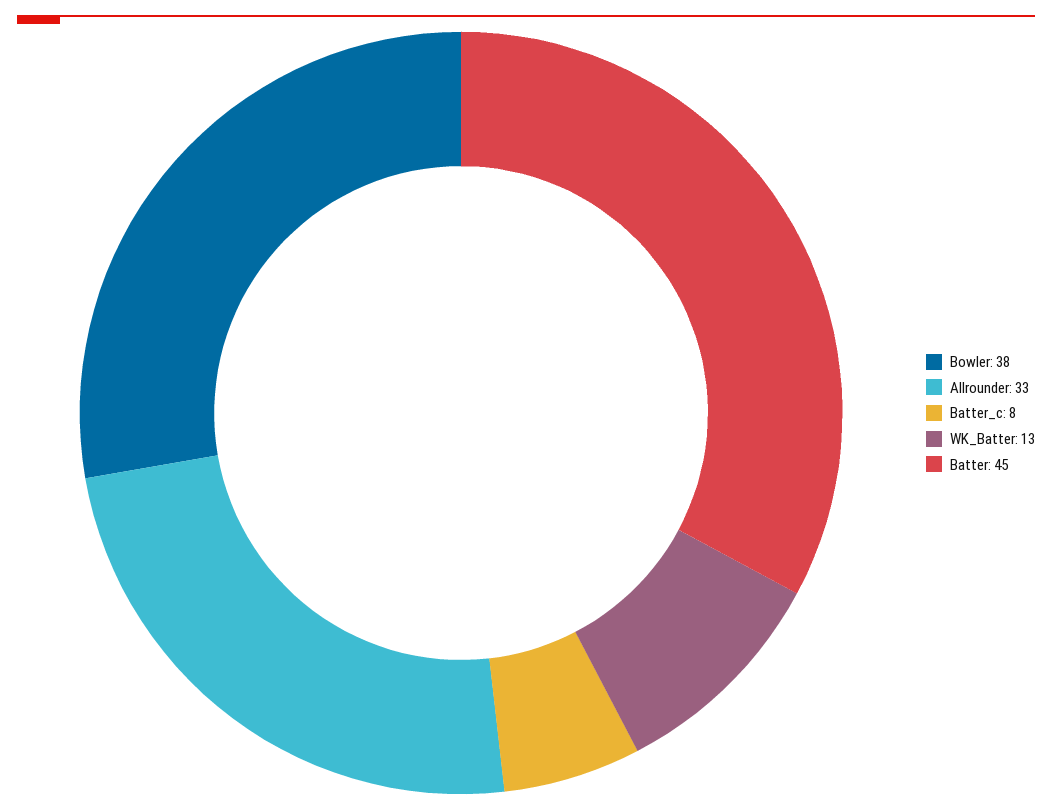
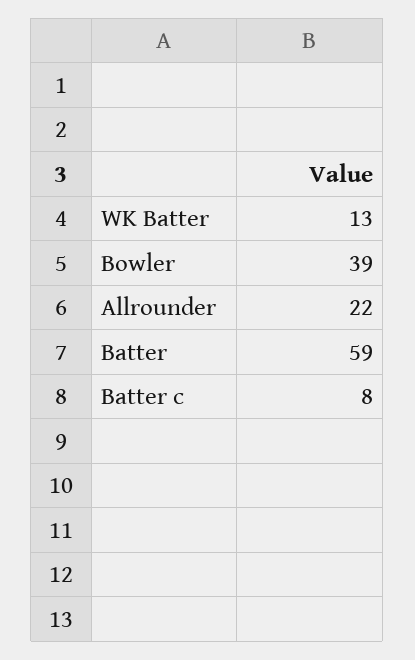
  {
-   "Bowler": 38,
+   "Bowler": 39,
-   "Allrounder": 33,
+   "Allrounder": 22,
    "Batter_c": 8,
    "WK_Batter": 13,
-   "Batter": 45
+   "Batter": 59
  }

